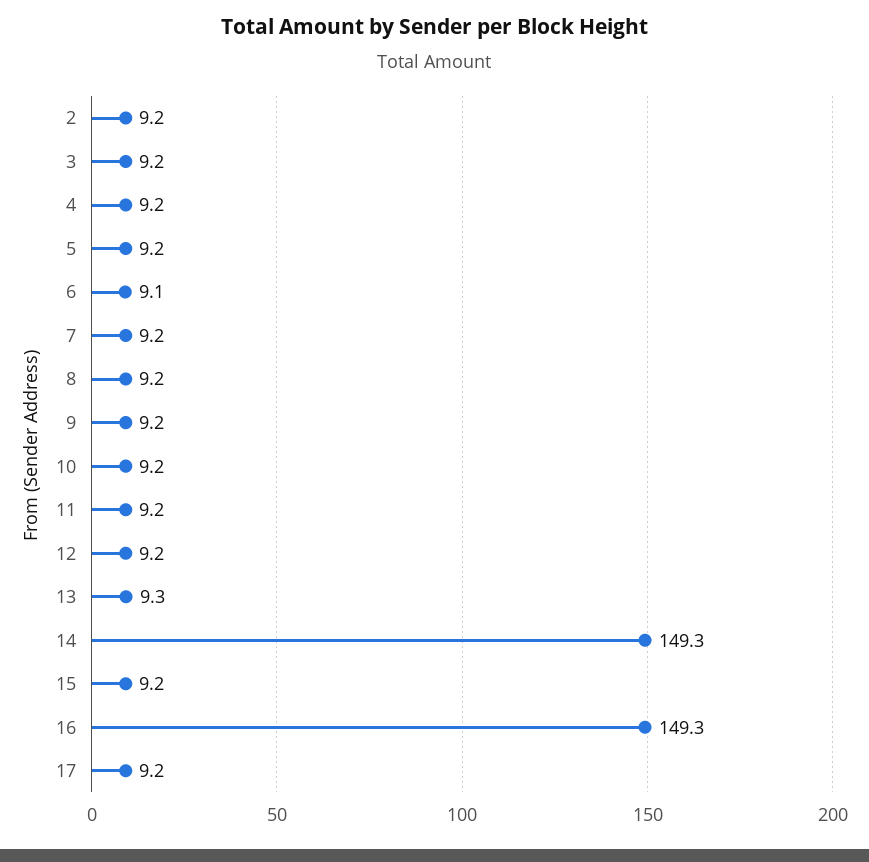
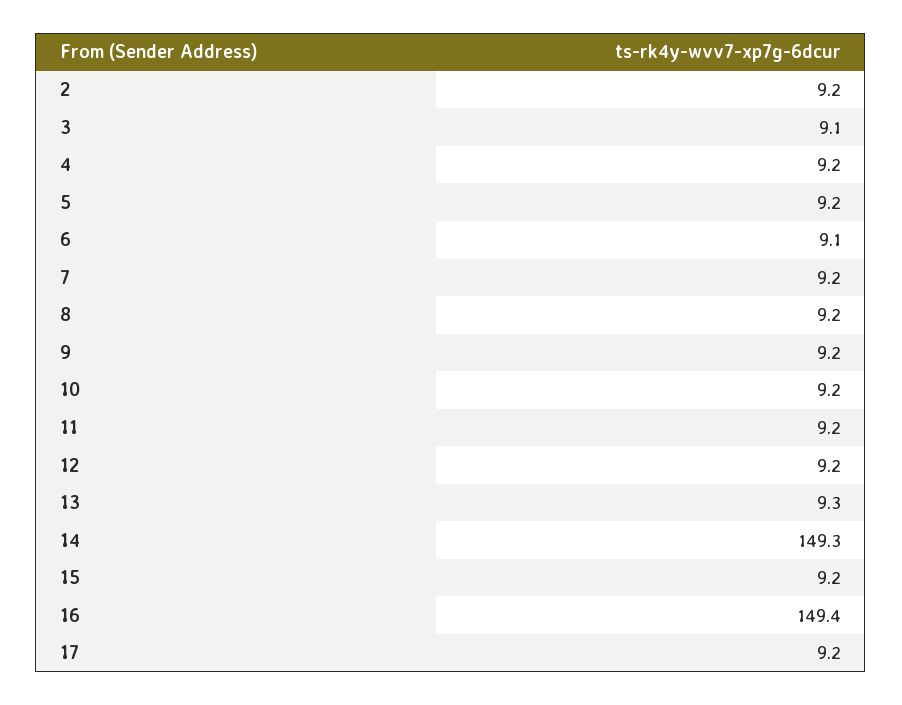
  {
    "2": 9.2,
-   "3": 9.2,
+   "3": 9.1,
    "4": 9.2,
    "5": 9.2,
    "6": 9.1,
    "7": 9.2,
    "8": 9.2,
    "9": 9.2,
    "10": 9.2,
    "11": 9.2,
    "12": 9.2,
    "13": 9.3,
    "14": 149.3,
    "15": 9.2,
-   "16": 149.3,
+   "16": 149.4,
    "17": 9.2
  }

